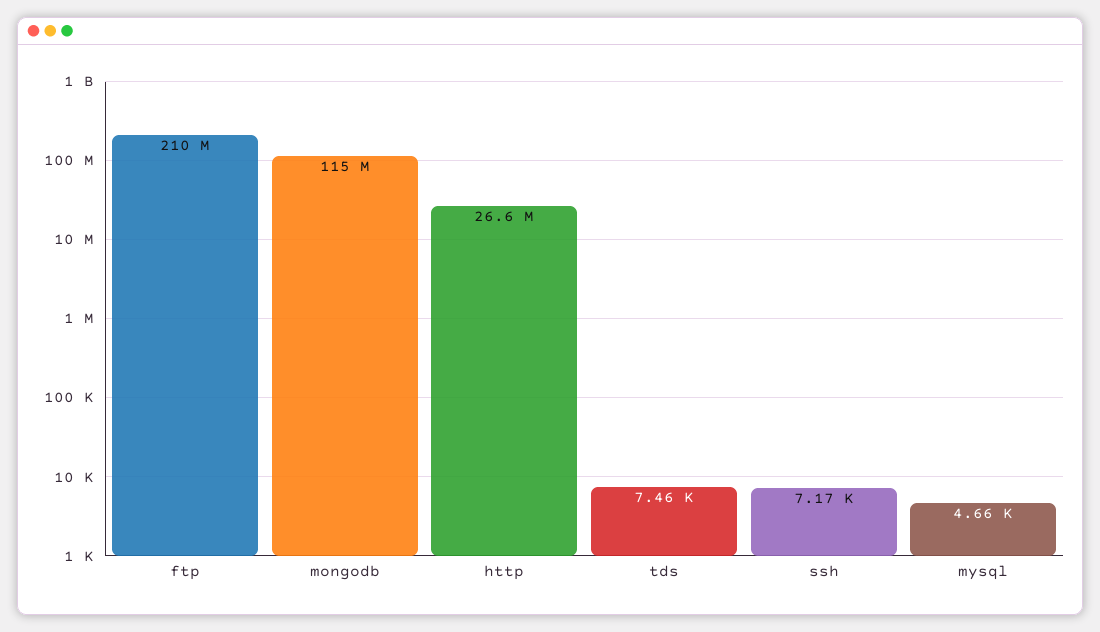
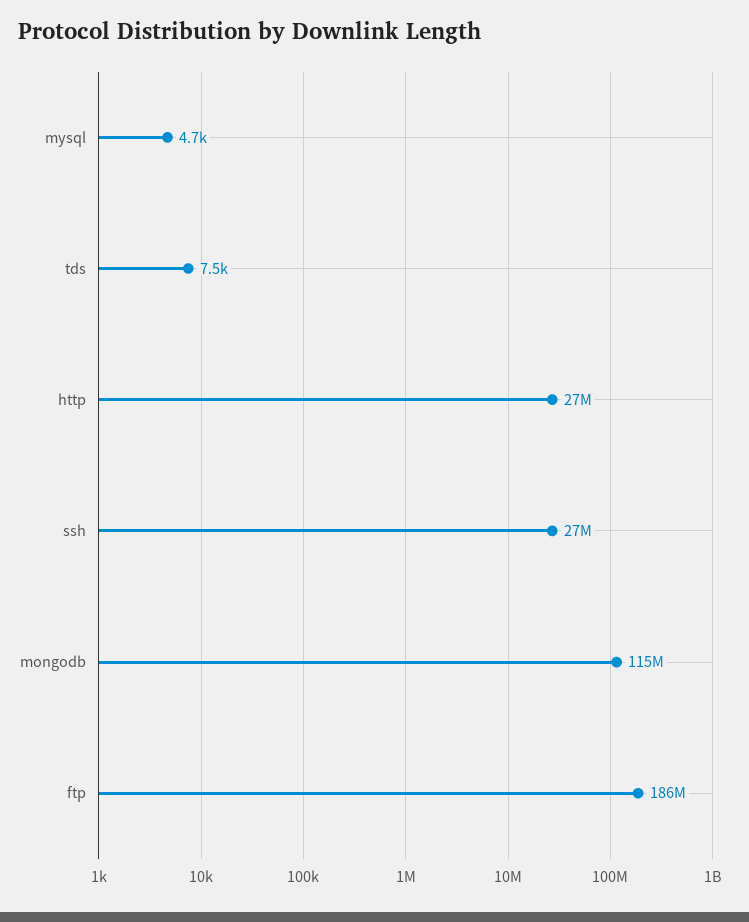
  {
-   "ftp": 210000000,
+   "ftp": 186000000,
    "mongodb": 115000000,
    "http": 26600000,
    "tds": 7460,
-   "ssh": 7170,
+   "ssh": 27000000,
    "mysql": 4660
  }

